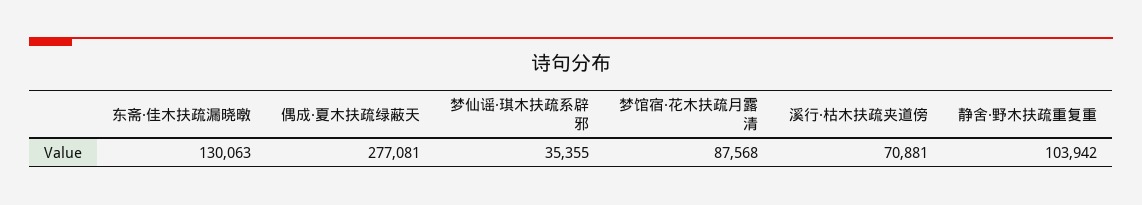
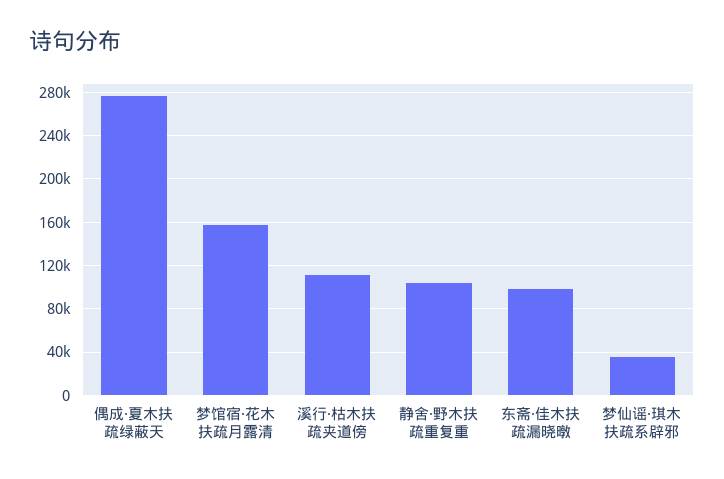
  {
-   "东斋·佳木扶疏漏晓暾": 130063,
+   "东斋·佳木扶疏漏晓暾": 100000,
    "偶成·夏木扶疏绿蔽天": 277081,
    "梦仙谣·琪木扶疏系辟邪": 35355,
-   "梦馆宿·花木扶疏月露清": 87568,
+   "梦馆宿·花木扶疏月露清": 160000,
-   "溪行·枯木扶疏夹道傍": 70881,
+   "溪行·枯木扶疏夹道傍": 110000,
    "静舍·野木扶疏重复重": 103942
  }

